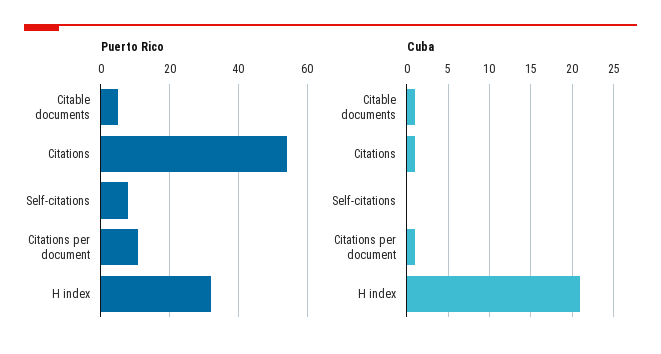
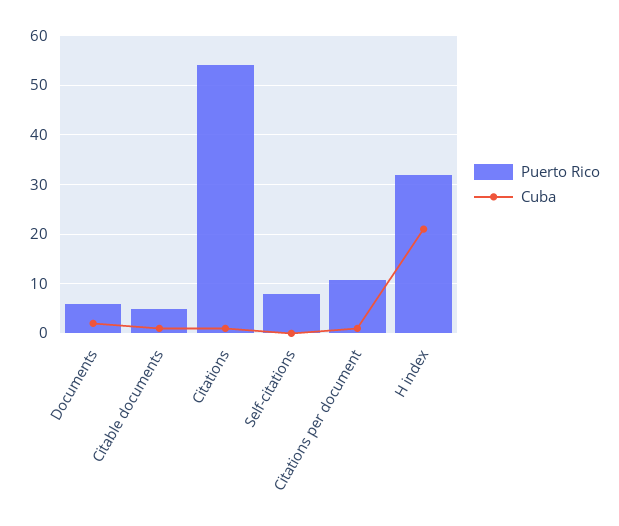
  {
    "Puerto Rico": {
      "Citable documents": 6,
      "Citations": 54,
      "Self-citations": 8,
      "Citations per document": 10,
-     "H index": 32
+     "H index": 32,
+     "Documents": 6
    },
    "Cuba": {
      "Citable documents": 1,
      "Citations": 1,
      "Self-citations": 0,
      "Citations per document": 1,
-     "H index": 21
+     "H index": 21,
+     "Documents": 2
    }
  }

